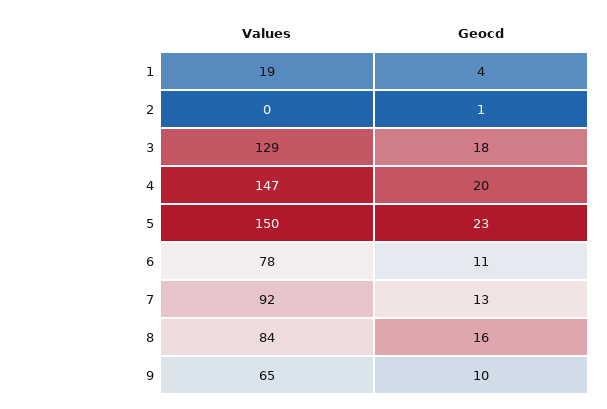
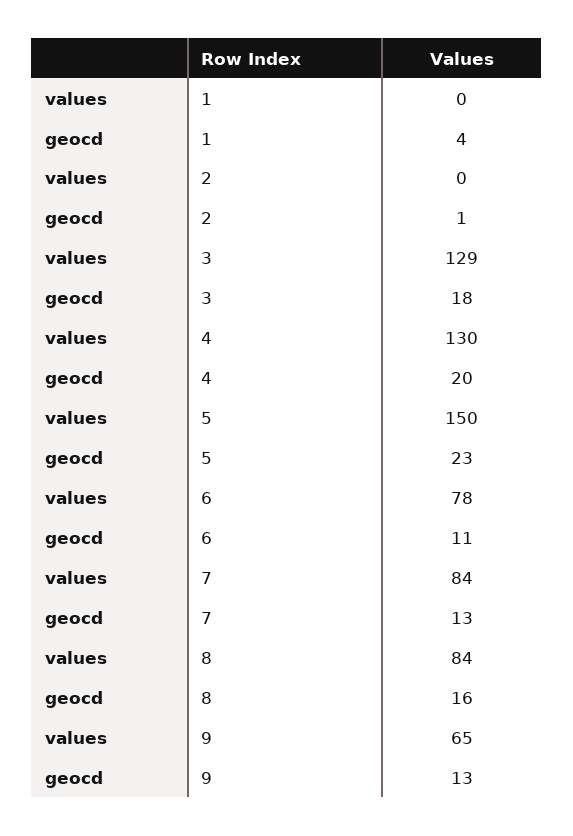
  {
    "Values": {
-     "1": 19,
+     "1": 0,
      "2": 0,
      "3": 129,
-     "4": 147,
+     "4": 130,
      "5": 150,
      "6": 78,
-     "7": 92,
+     "7": 84,
      "8": 84,
      "9": 65
    },
    "Geocd": {
      "1": 4,
      "2": 1,
      "3": 18,
      "4": 20,
      "5": 23,
      "6": 11,
      "7": 13,
      "8": 16,
-     "9": 10
+     "9": 13
    }
  }

